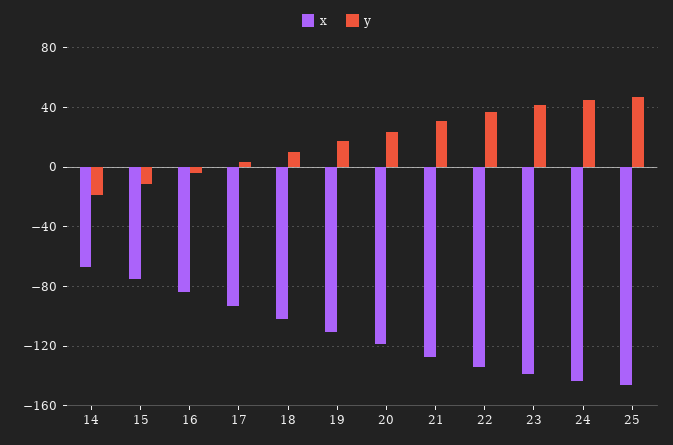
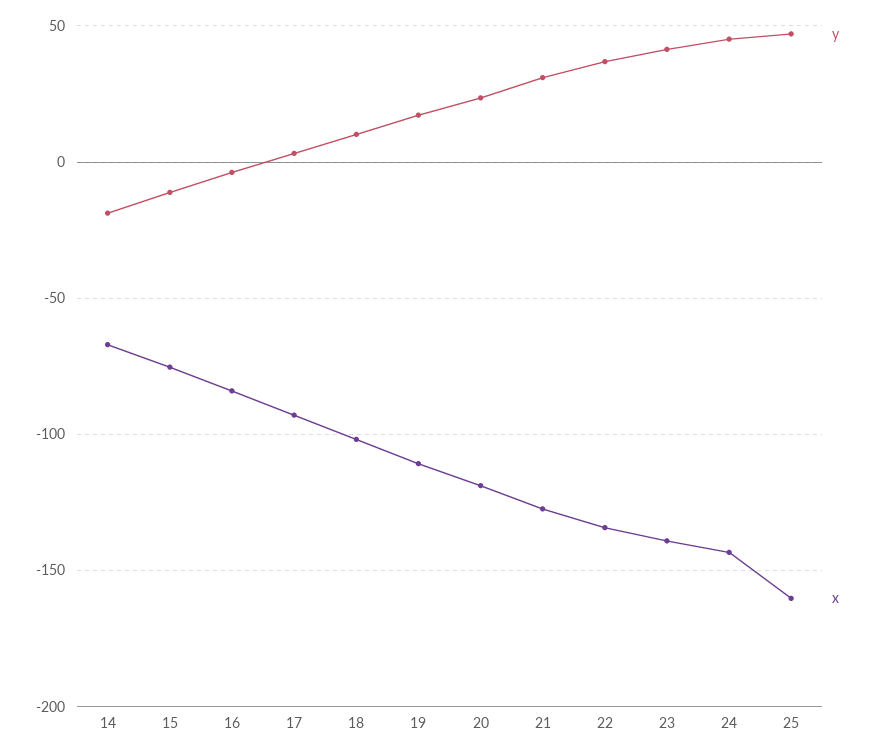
  {
    "x": {
      "14": -65,
      "15": -75,
      "16": -85,
      "17": -95,
      "18": -100,
      "19": -110,
      "20": -120,
      "21": -125,
      "22": -135,
      "23": -140,
      "24": -145,
-     "25": -145
+     "25": -160
    },
    "y": {
      "14": -20,
      "15": -10,
      "16": -5,
      "17": 5,
      "18": 10,
      "19": 15,
      "20": 25,
      "21": 30,
      "22": 35,
      "23": 40,
      "24": 45,
      "25": 45
    }
  }

